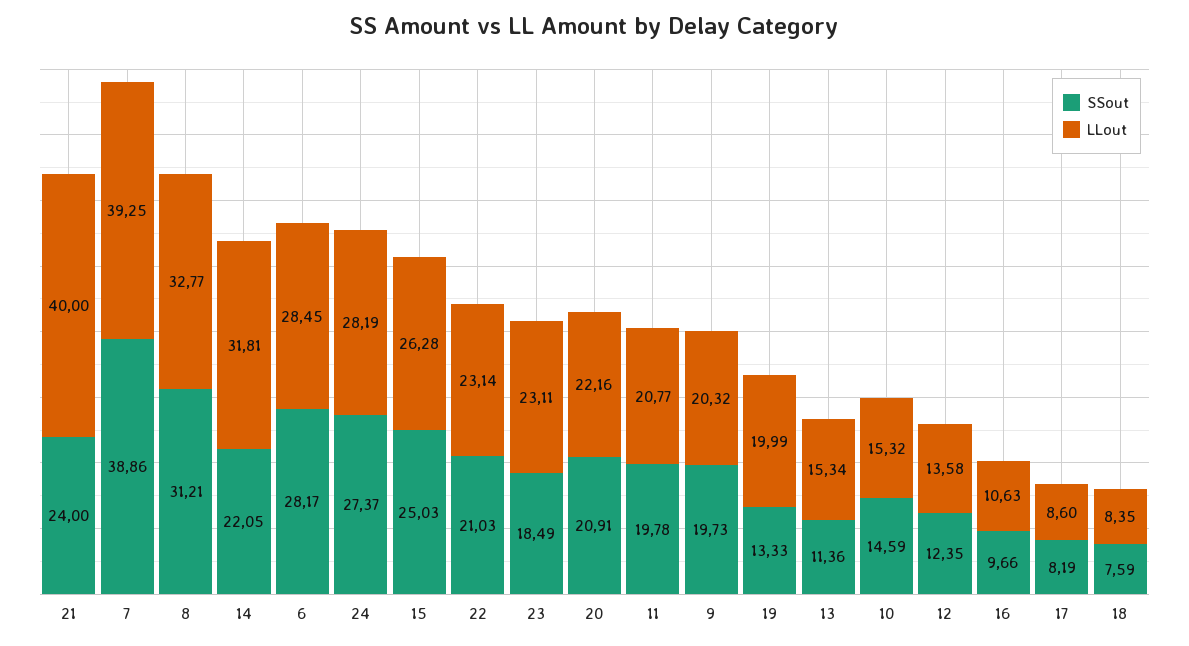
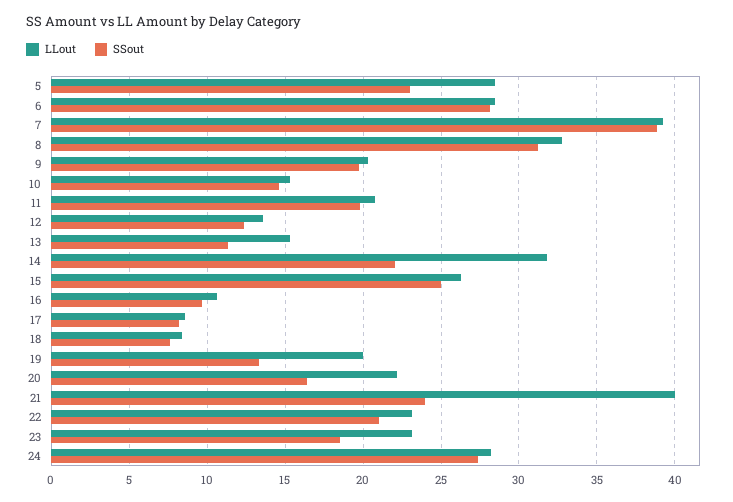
  {
    "SSout": {
      "21": 24,
      "7": 38.86,
      "8": 31.21,
      "14": 22.05,
      "6": 28.17,
      "24": 27.37,
      "15": 25.03,
      "22": 21.03,
      "23": 18.49,
-     "20": 20.91,
+     "20": 16.5,
      "11": 19.78,
      "9": 19.73,
      "19": 13.33,
      "13": 11.36,
      "10": 14.59,
      "12": 12.35,
      "16": 9.66,
      "17": 8.19,
-     "18": 7.59
+     "18": 7.59,
+     "5": 23
    },
    "LLout": {
      "21": 40,
      "7": 39.25,
      "8": 32.77,
      "14": 31.81,
      "6": 28.45,
      "24": 28.19,
      "15": 26.28,
      "22": 23.14,
      "23": 23.11,
      "20": 22.16,
      "11": 20.77,
      "9": 20.32,
      "19": 19.99,
      "13": 15.34,
      "10": 15.32,
      "12": 13.58,
      "16": 10.63,
      "17": 8.6,
-     "18": 8.35
+     "18": 8.35,
+     "5": 28.5
    }
  }

